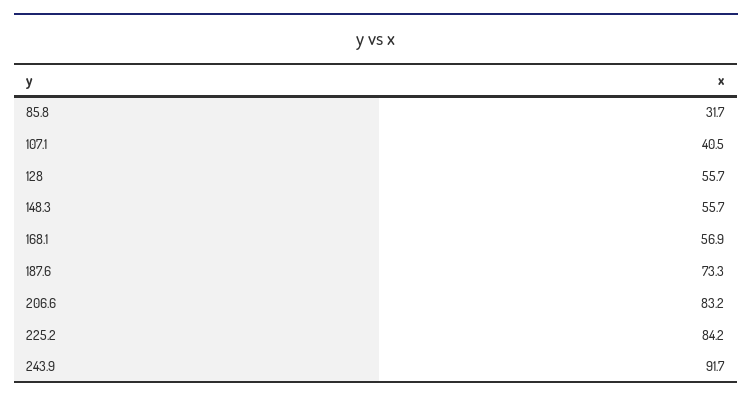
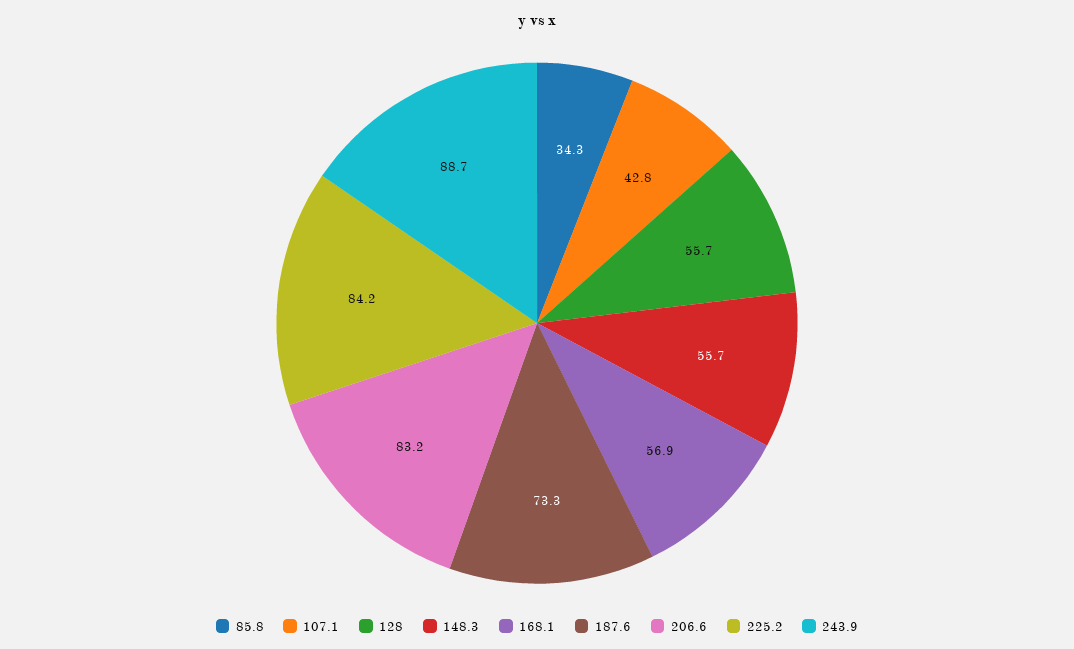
  {
-   "85.8": 31.7,
+   "85.8": 34.3,
-   "107.1": 40.5,
+   "107.1": 42.8,
    "128": 55.7,
    "148.3": 55.7,
    "168.1": 56.9,
    "187.6": 73.3,
    "206.6": 83.2,
    "225.2": 84.2,
-   "243.9": 91.7
+   "243.9": 88.7
  }

